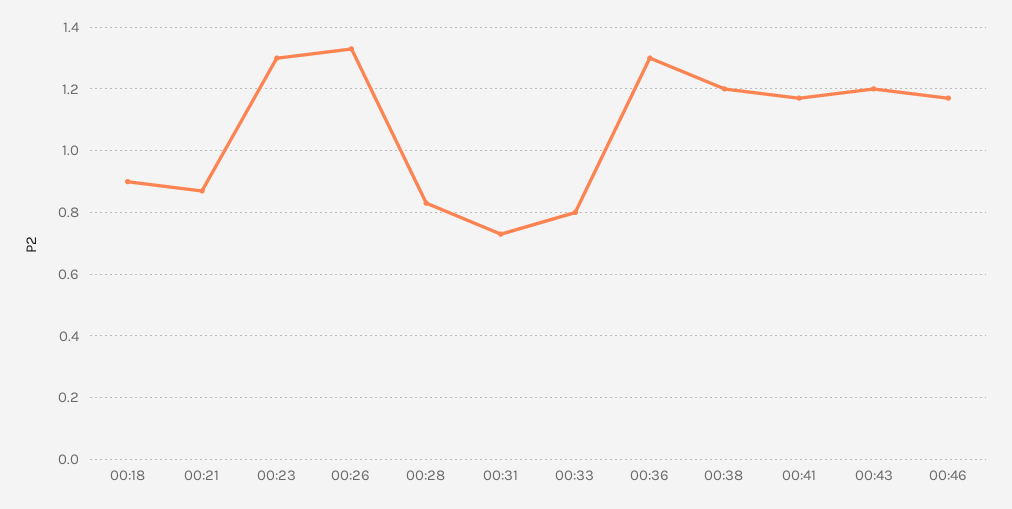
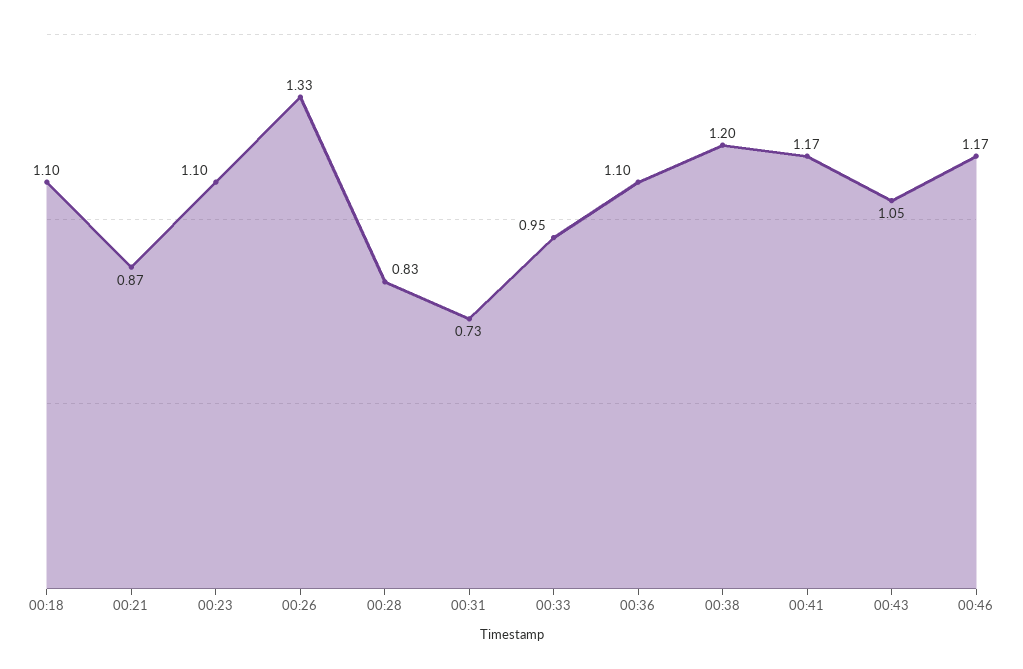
  {
-   "00:18": 0.9,
+   "00:18": 1.1,
    "00:21": 0.87,
-   "00:23": 1.3,
+   "00:23": 1.1,
    "00:26": 1.33,
    "00:28": 0.83,
    "00:31": 0.73,
-   "00:33": 0.8,
+   "00:33": 0.95,
-   "00:36": 1.3,
+   "00:36": 1.1,
    "00:38": 1.2,
    "00:41": 1.17,
-   "00:43": 1.2,
+   "00:43": 1.05,
    "00:46": 1.17
  }

